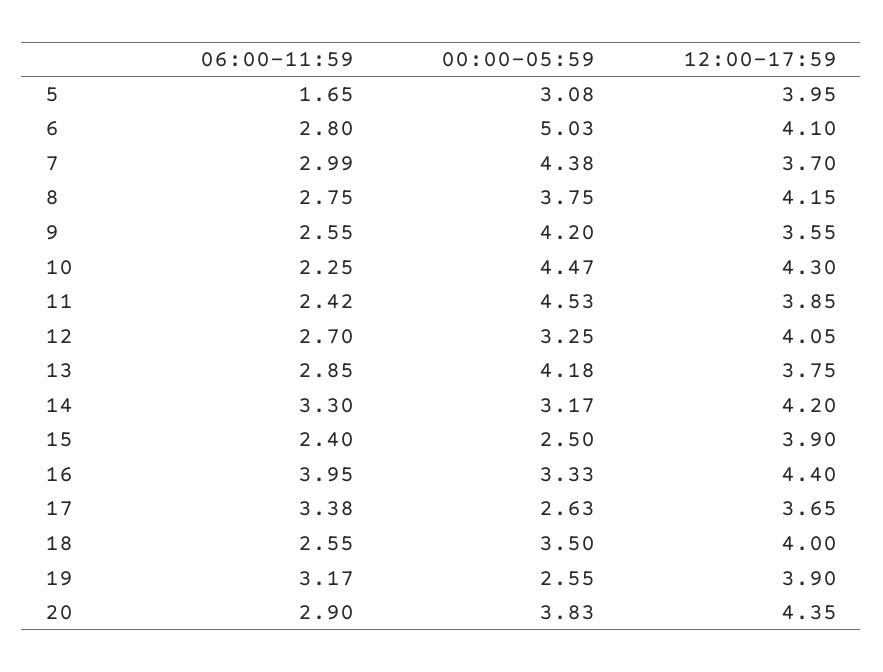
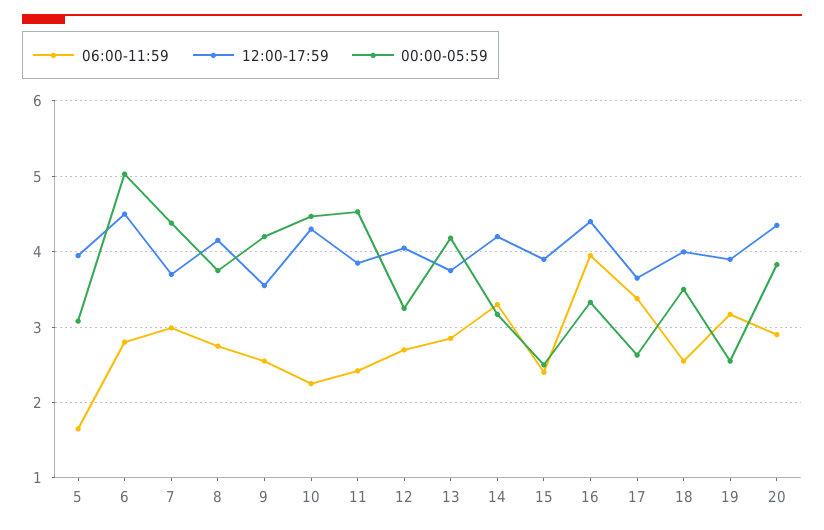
  {
    "06:00-11:59": {
      "5": 1.65,
      "6": 2.8,
      "7": 2.99,
      "8": 2.75,
      "9": 2.55,
      "10": 2.25,
      "11": 2.42,
      "12": 2.7,
      "13": 2.85,
      "14": 3.3,
      "15": 2.4,
      "16": 3.95,
      "17": 3.38,
      "18": 2.55,
      "19": 3.17,
      "20": 2.9
    },
    "00:00-05:59": {
      "5": 3.08,
      "6": 5.03,
      "7": 4.38,
      "8": 3.75,
      "9": 4.2,
      "10": 4.47,
      "11": 4.53,
      "12": 3.25,
      "13": 4.18,
      "14": 3.17,
      "15": 2.5,
      "16": 3.33,
      "17": 2.63,
      "18": 3.5,
      "19": 2.55,
      "20": 3.83
    },
    "12:00-17:59": {
      "5": 3.95,
-     "6": 4.1,
+     "6": 4.5,
      "7": 3.7,
      "8": 4.15,
      "9": 3.55,
      "10": 4.3,
      "11": 3.85,
      "12": 4.05,
      "13": 3.75,
      "14": 4.2,
      "15": 3.9,
      "16": 4.4,
      "17": 3.65,
      "18": 4,
      "19": 3.9,
      "20": 4.35
    }
  }

